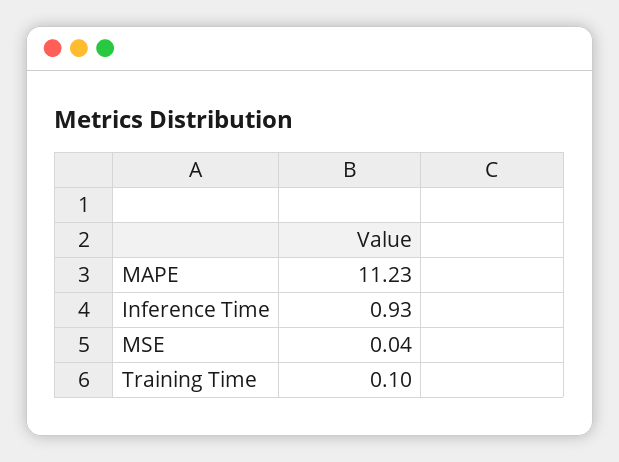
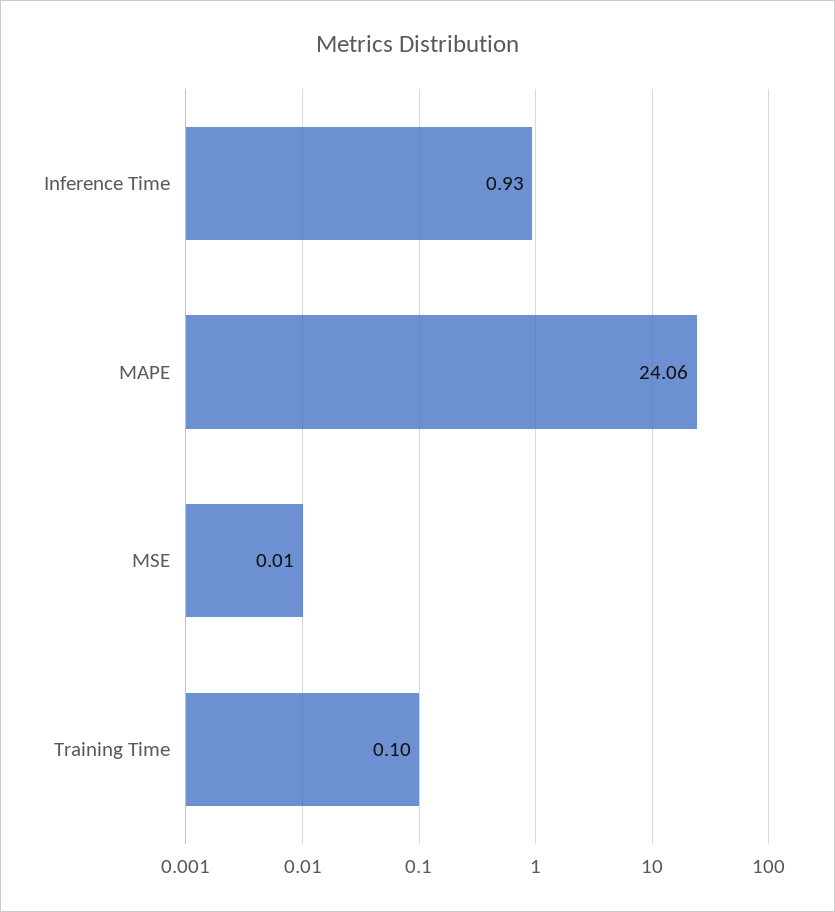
  {
-   "MAPE": 11.23,
+   "MAPE": 24.06,
    "Inference Time": 0.93,
-   "MSE": 0.04,
+   "MSE": 0.01,
    "Training Time": 0.1
  }

